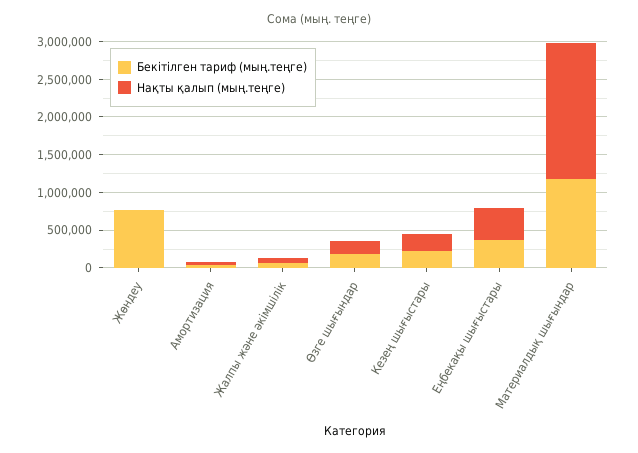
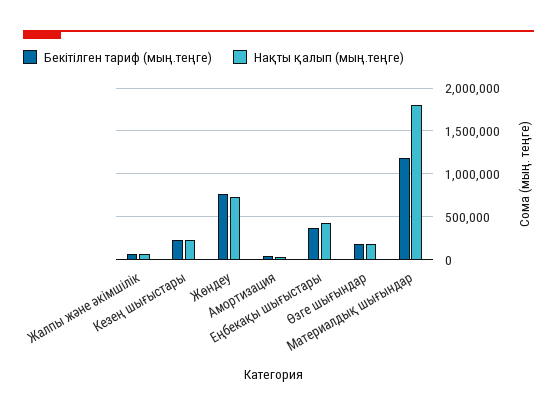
  {
    "Бекітілген тариф (мың.теңге)": {
      "Жөндеу": 800000,
      "Амортизация": 0,
      "Жалпы және әкімшілік": 100000,
      "Өзге шығындар": 200000,
      "Кезең шығыстары": 200000,
      "Еңбекақы шығыстары": 400000,
      "Материалдық шығындар": 1200000
    },
    "Нақты қалып (мың.теңге)": {
-     "Жөндеу": 0,
+     "Жөндеу": 700000,
      "Амортизация": 0,
      "Жалпы және әкімшілік": 100000,
      "Өзге шығындар": 200000,
      "Кезең шығыстары": 200000,
      "Еңбекақы шығыстары": 400000,
      "Материалдық шығындар": 1800000
    }
  }

